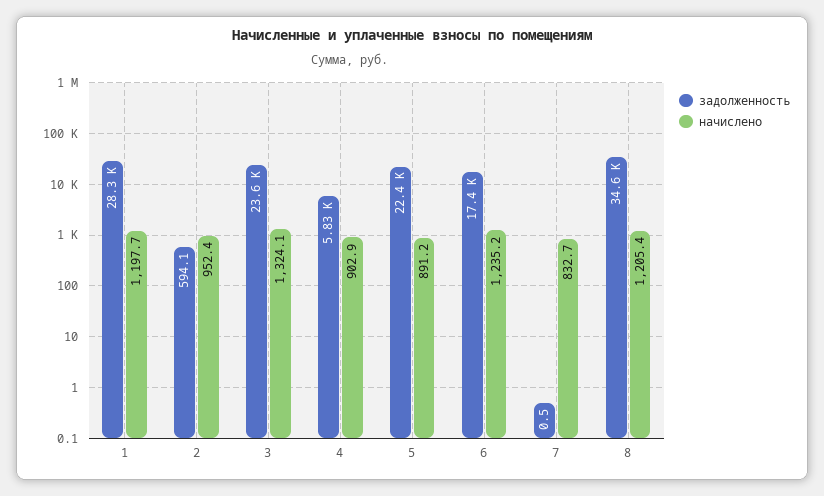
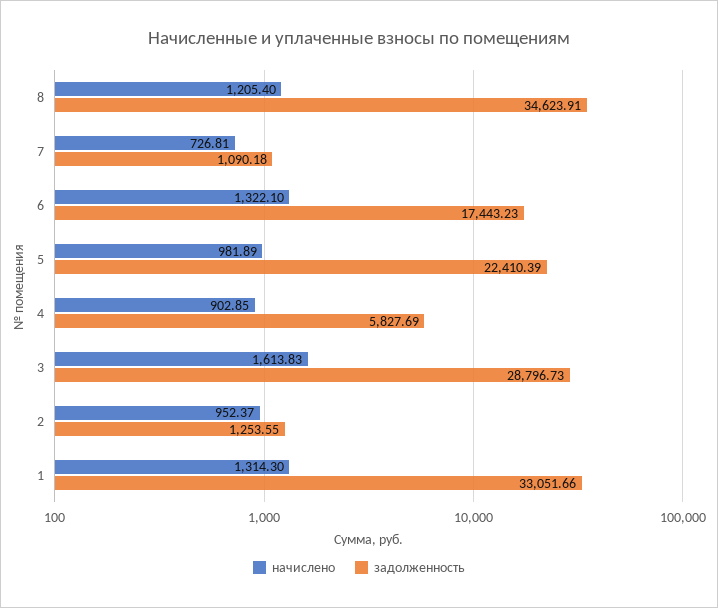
  {
    "задолженность": {
-     "1": 28300,
+     "1": 33051.66,
-     "2": 594.1,
+     "2": 1253.55,
-     "3": 23600,
+     "3": 28796.73,
      "4": 5827.69,
      "5": 22410.39,
      "6": 17443.23,
-     "7": 0.5,
+     "7": 1090.18,
      "8": 34623.91
    },
    "начислено": {
-     "1": 1197.7,
+     "1": 1314.3,
      "2": 952.37,
-     "3": 1324.1,
+     "3": 1613.83,
      "4": 902.85,
-     "5": 891.2,
+     "5": 981.89,
-     "6": 1235.2,
+     "6": 1322.1,
-     "7": 832.7,
+     "7": 726.81,
      "8": 1205.4
    }
  }

